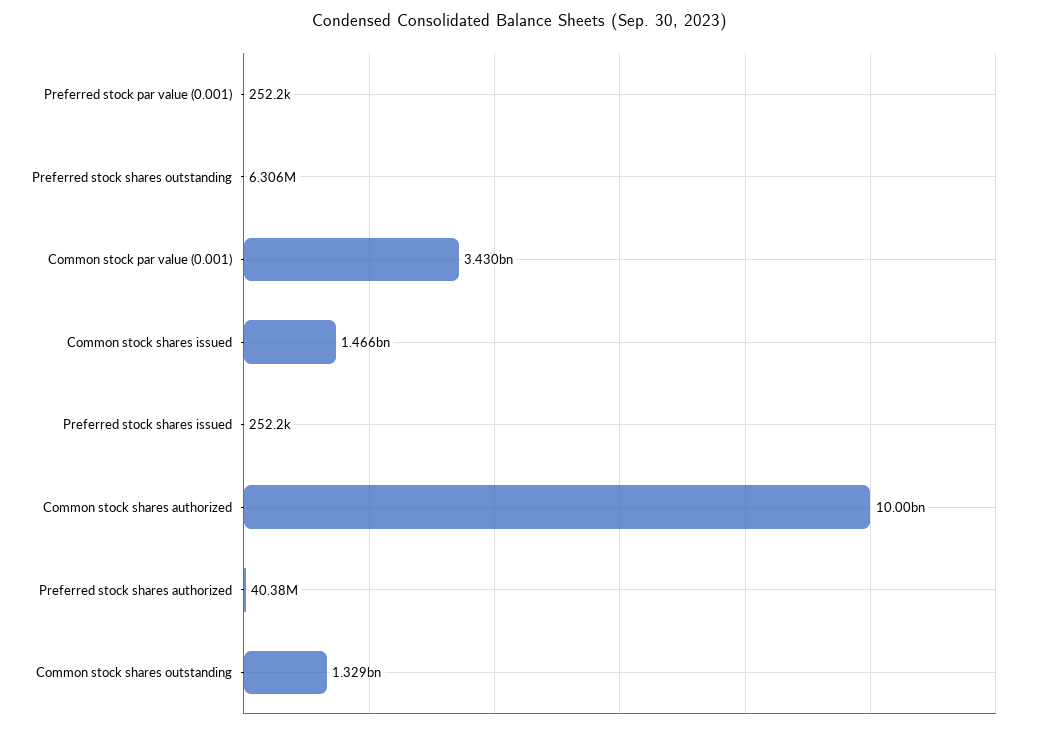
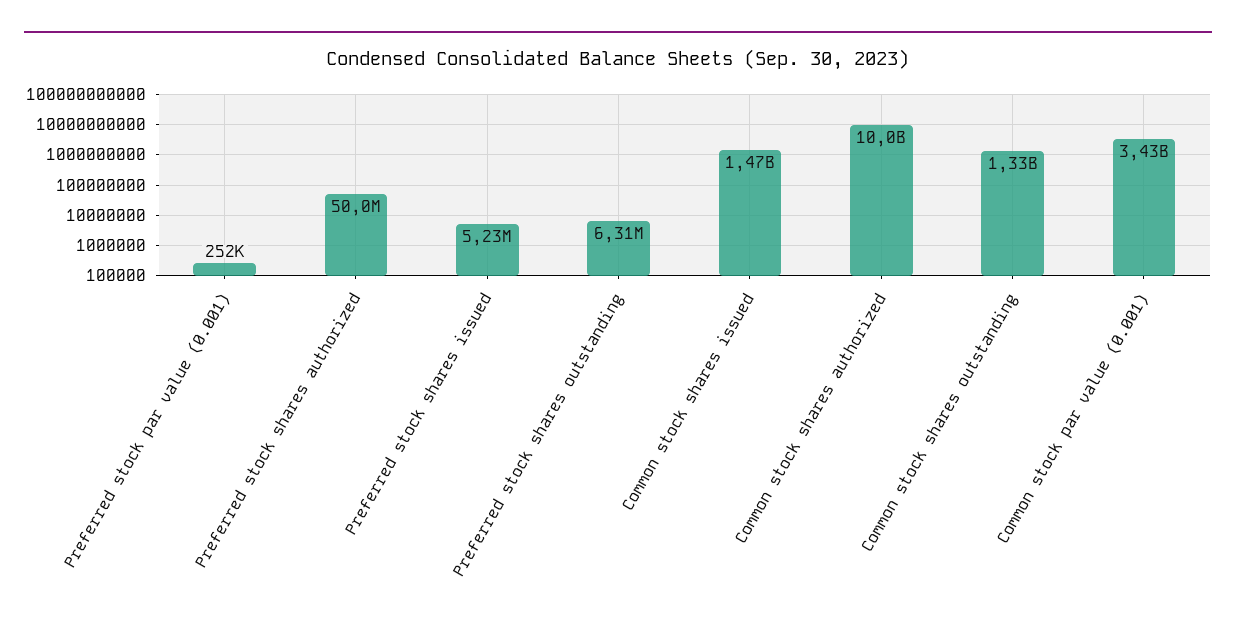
  {
    "Preferred stock par value (0.001)": 252200,
    "Preferred stock shares outstanding": 6306000,
    "Common stock par value (0.001)": 3430000000,
    "Common stock shares issued": 1466000000,
-   "Preferred stock shares issued": 252200,
+   "Preferred stock shares issued": 5230000,
    "Common stock shares authorized": 10000000000,
-   "Preferred stock shares authorized": 40380000,
+   "Preferred stock shares authorized": 50000000,
    "Common stock shares outstanding": 1329000000
  }

